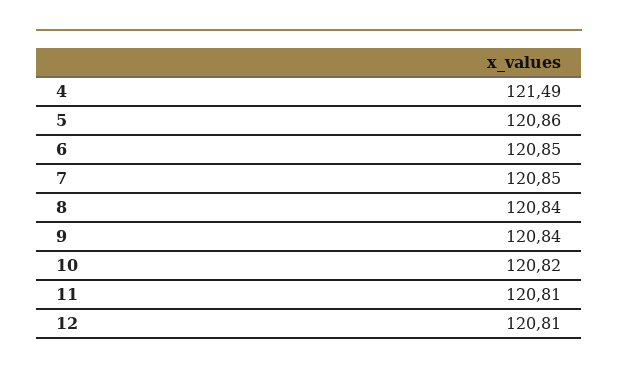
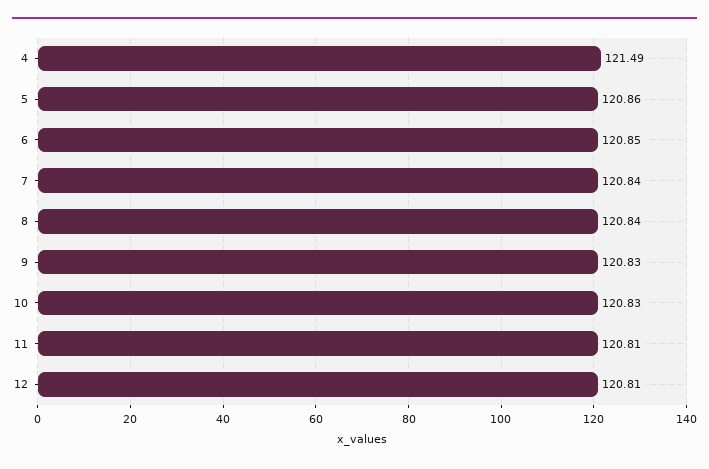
  {
    "4": 121.49,
    "5": 120.86,
    "6": 120.85,
-   "7": 120.85,
+   "7": 120.84,
    "8": 120.84,
-   "9": 120.84,
+   "9": 120.83,
-   "10": 120.82,
+   "10": 120.83,
    "11": 120.81,
    "12": 120.81
  }

